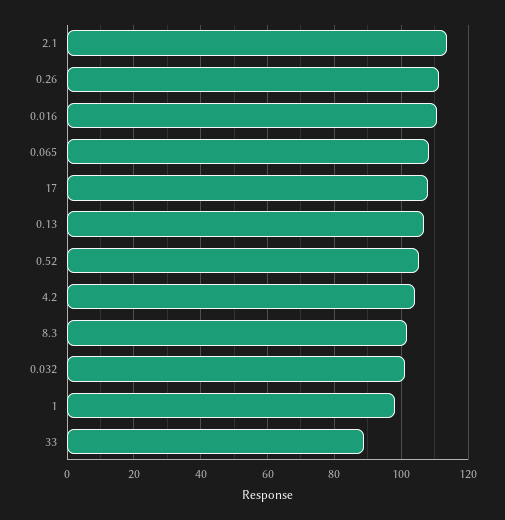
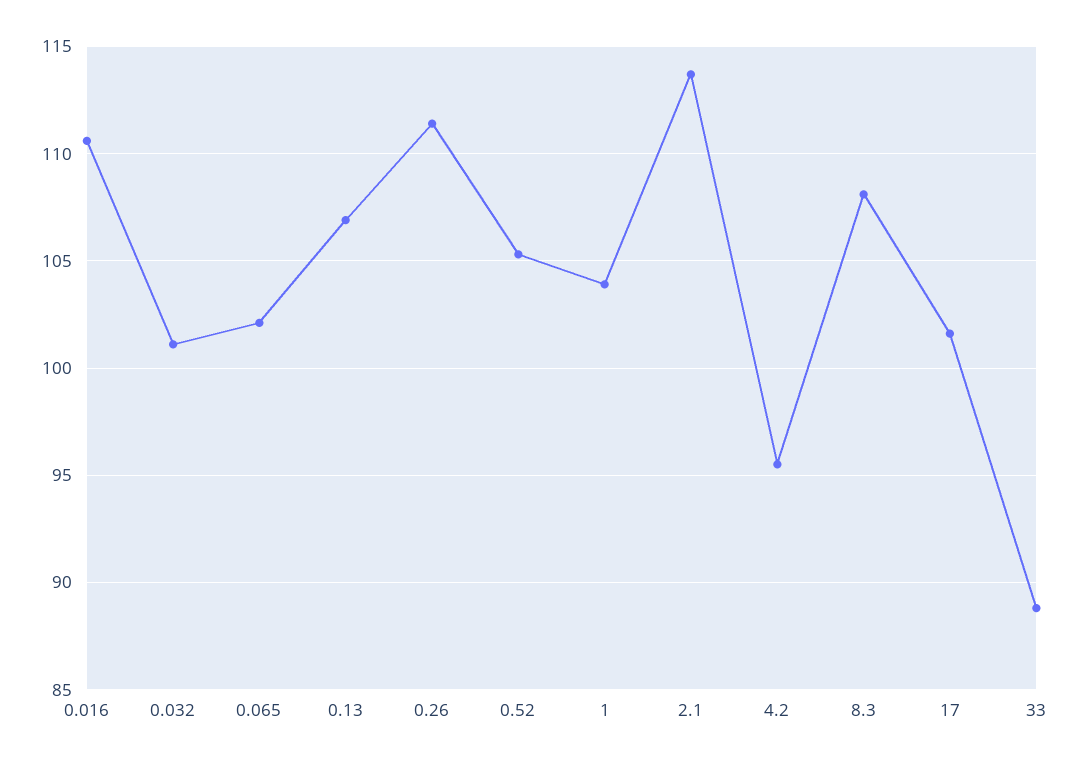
  {
    "2.1": 113.5,
    "0.26": 111.5,
    "0.016": 110.5,
-   "0.065": 108,
+   "0.065": 102,
-   "17": 108,
+   "17": 101.5,
    "0.13": 107,
    "0.52": 105.5,
-   "4.2": 104,
+   "4.2": 95.5,
-   "8.3": 102,
+   "8.3": 108,
    "0.032": 101,
-   "1": 98,
+   "1": 104,
    "33": 89
  }

